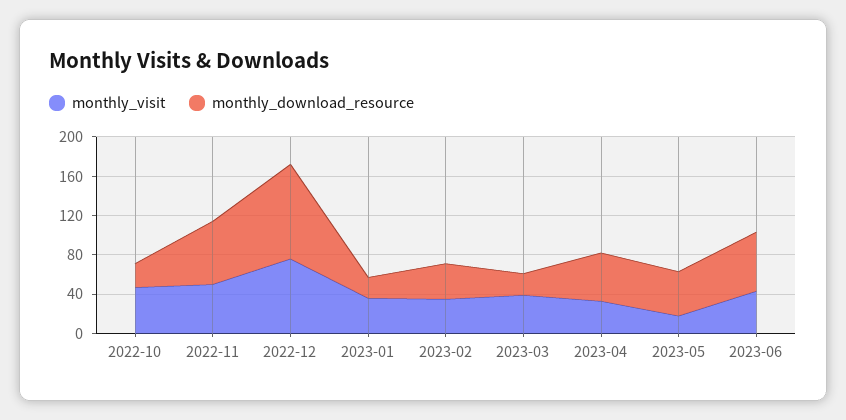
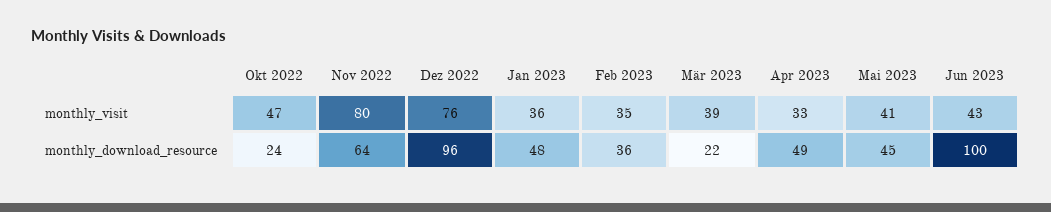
  {
    "monthly_visit": {
      "2022-10": 47,
-     "2022-11": 50,
+     "2022-11": 80,
      "2022-12": 76,
      "2023-01": 36,
      "2023-02": 35,
      "2023-03": 39,
      "2023-04": 33,
-     "2023-05": 20,
+     "2023-05": 41,
      "2023-06": 43
    },
    "monthly_download_resource": {
      "2022-10": 24,
      "2022-11": 64,
      "2022-12": 96,
-     "2023-01": 20,
+     "2023-01": 48,
      "2023-02": 36,
      "2023-03": 22,
      "2023-04": 49,
      "2023-05": 45,
-     "2023-06": 60
+     "2023-06": 100
    }
  }

